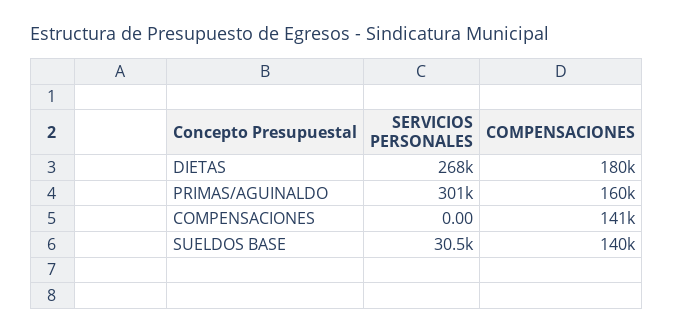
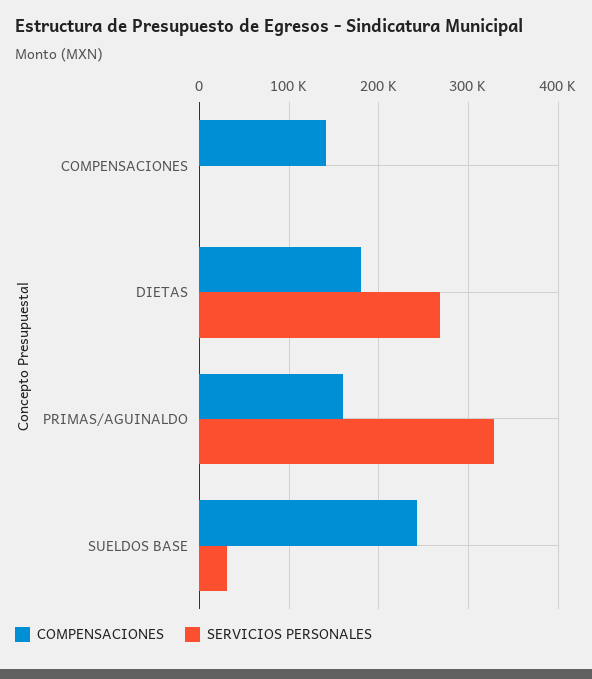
  {
    "SERVICIOS PERSONALES": {
      "DIETAS": 268000,
-     "PRIMAS/AGUINALDO": 301000,
+     "PRIMAS/AGUINALDO": 330000,
      "COMPENSACIONES": 0,
      "SUELDOS BASE": 30500
    },
    "COMPENSACIONES": {
      "DIETAS": 180000,
      "PRIMAS/AGUINALDO": 160000,
      "COMPENSACIONES": 141000,
-     "SUELDOS BASE": 140000
+     "SUELDOS BASE": 240000
    }
  }

